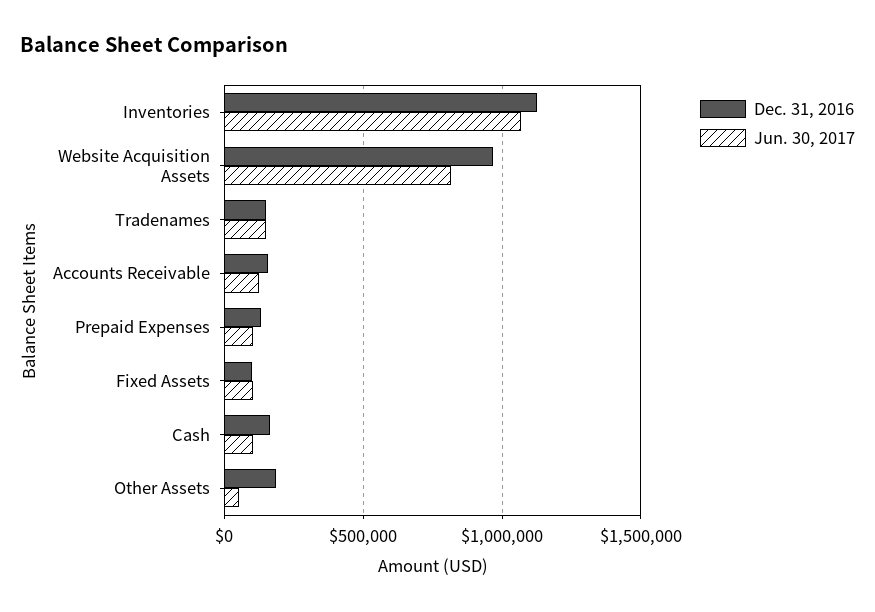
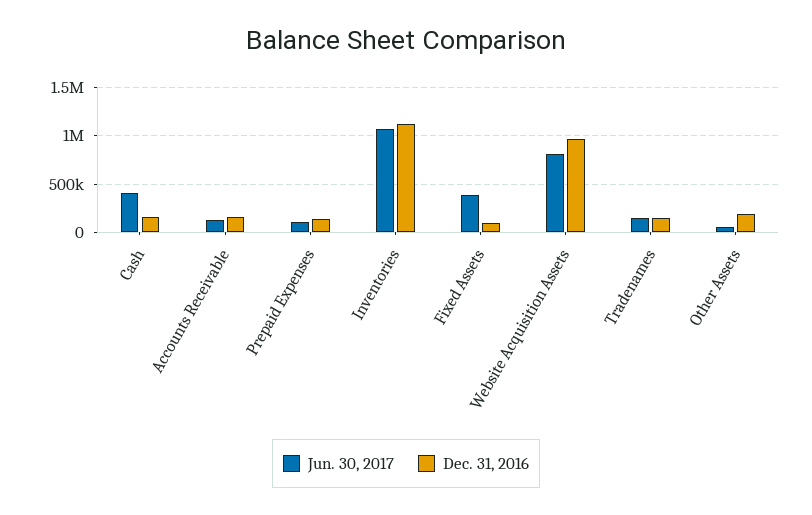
  {
    "Dec. 31, 2016": {
      "Inventories": 1150000,
      "Website Acquisition Assets": 950000,
      "Tradenames": 150000,
      "Accounts Receivable": 150000,
      "Prepaid Expenses": 150000,
      "Fixed Assets": 100000,
      "Cash": 150000,
      "Other Assets": 200000
    },
    "Jun. 30, 2017": {
      "Inventories": 1050000,
      "Website Acquisition Assets": 800000,
      "Tradenames": 150000,
      "Accounts Receivable": 100000,
      "Prepaid Expenses": 100000,
-     "Fixed Assets": 100000,
+     "Fixed Assets": 400000,
-     "Cash": 100000,
+     "Cash": 400000,
      "Other Assets": 50000
    }
  }

